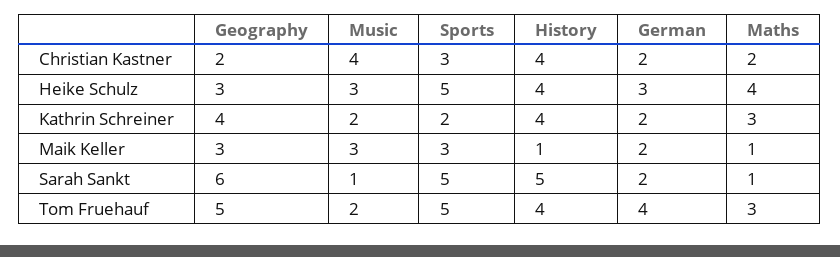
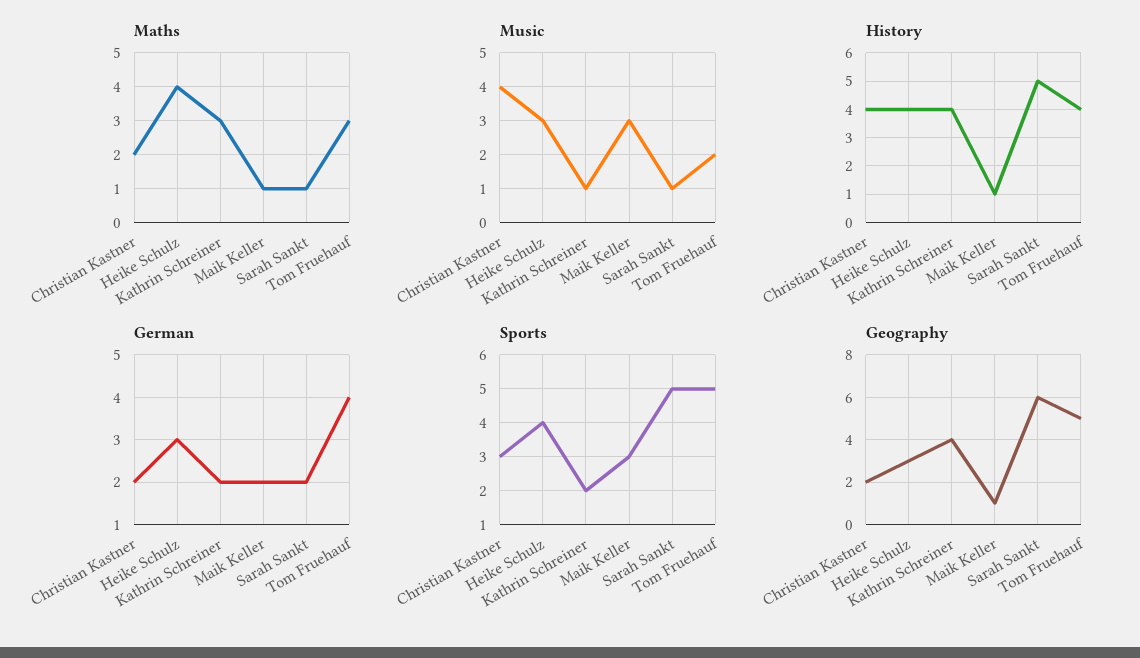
  {
    "Geography": {
      "Christian Kastner": 2,
      "Heike Schulz": 3,
      "Kathrin Schreiner": 4,
-     "Maik Keller": 3,
+     "Maik Keller": 1,
      "Sarah Sankt": 6,
      "Tom Fruehauf": 5
    },
    "Music": {
      "Christian Kastner": 4,
      "Heike Schulz": 3,
-     "Kathrin Schreiner": 2,
+     "Kathrin Schreiner": 1,
      "Maik Keller": 3,
      "Sarah Sankt": 1,
      "Tom Fruehauf": 2
    },
    "Sports": {
      "Christian Kastner": 3,
-     "Heike Schulz": 5,
+     "Heike Schulz": 4,
      "Kathrin Schreiner": 2,
      "Maik Keller": 3,
      "Sarah Sankt": 5,
      "Tom Fruehauf": 5
    },
    "History": {
      "Christian Kastner": 4,
      "Heike Schulz": 4,
      "Kathrin Schreiner": 4,
      "Maik Keller": 1,
      "Sarah Sankt": 5,
      "Tom Fruehauf": 4
    },
    "German": {
      "Christian Kastner": 2,
      "Heike Schulz": 3,
      "Kathrin Schreiner": 2,
      "Maik Keller": 2,
      "Sarah Sankt": 2,
      "Tom Fruehauf": 4
    },
    "Maths": {
      "Christian Kastner": 2,
      "Heike Schulz": 4,
      "Kathrin Schreiner": 3,
      "Maik Keller": 1,
      "Sarah Sankt": 1,
      "Tom Fruehauf": 3
    }
  }

